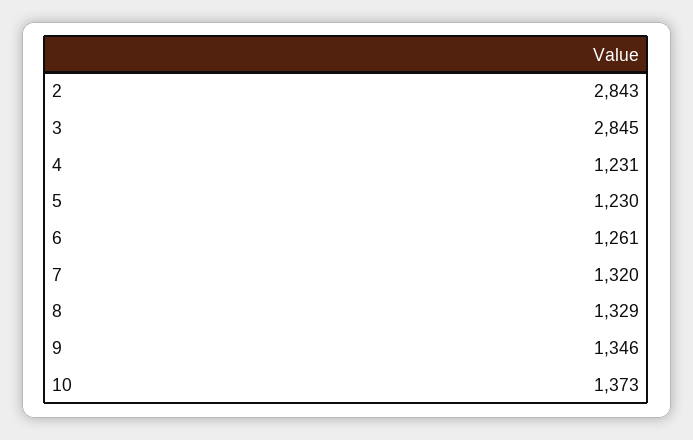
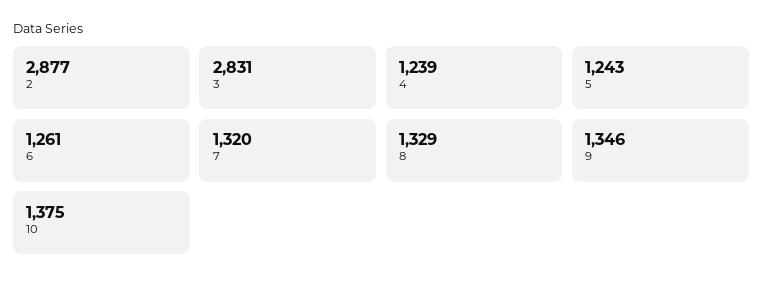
  {
-   "2": 2843,
+   "2": 2877,
-   "3": 2845,
+   "3": 2831,
-   "4": 1231,
+   "4": 1239,
-   "5": 1230,
+   "5": 1243,
    "6": 1261,
    "7": 1320,
    "8": 1329,
    "9": 1346,
-   "10": 1373
+   "10": 1375
  }

